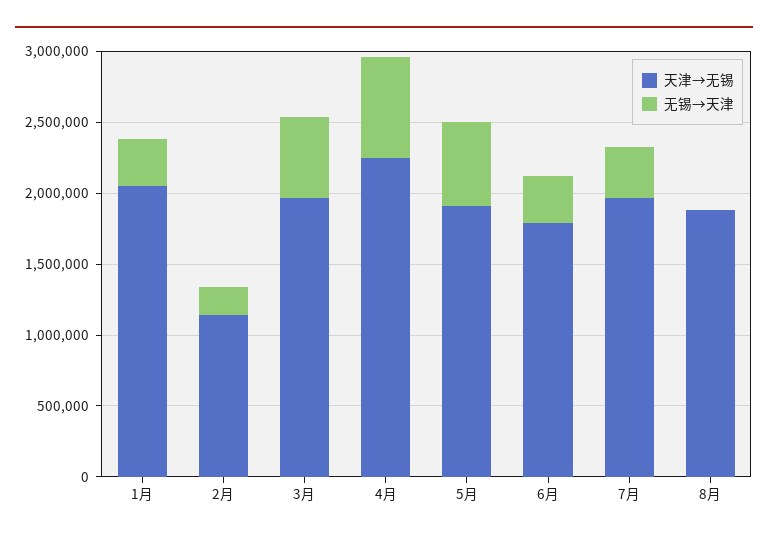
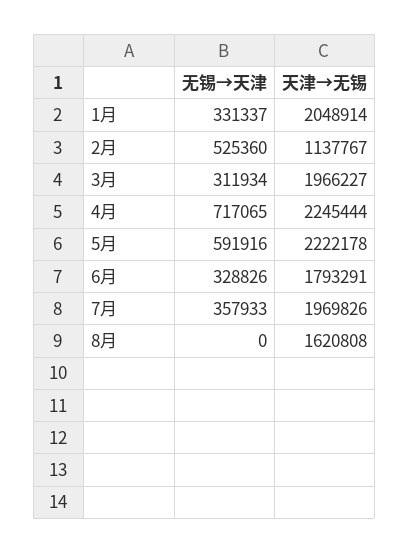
  {
    "天津→无锡": {
      "1月": 2048914,
      "2月": 1137767,
      "3月": 1966227,
      "4月": 2245444,
-     "5月": 1900000,
+     "5月": 2222178,
      "6月": 1793291,
      "7月": 1969826,
-     "8月": 1900000
+     "8月": 1620808
    },
    "无锡→天津": {
      "1月": 331337,
-     "2月": 200000,
+     "2月": 525360,
-     "3月": 600000,
+     "3月": 311934,
      "4月": 717065,
      "5月": 591916,
      "6月": 328826,
      "7月": 357933,
      "8月": 0
    }
  }

